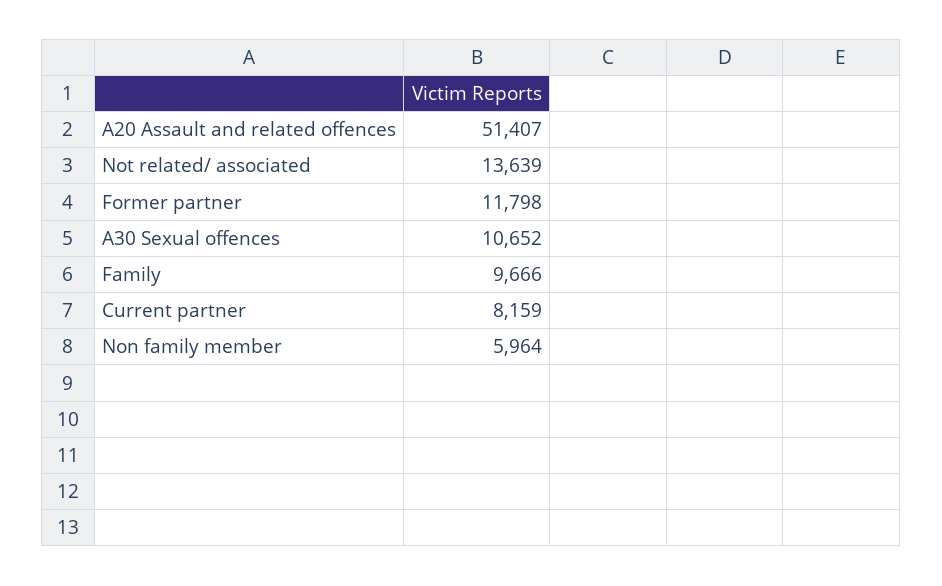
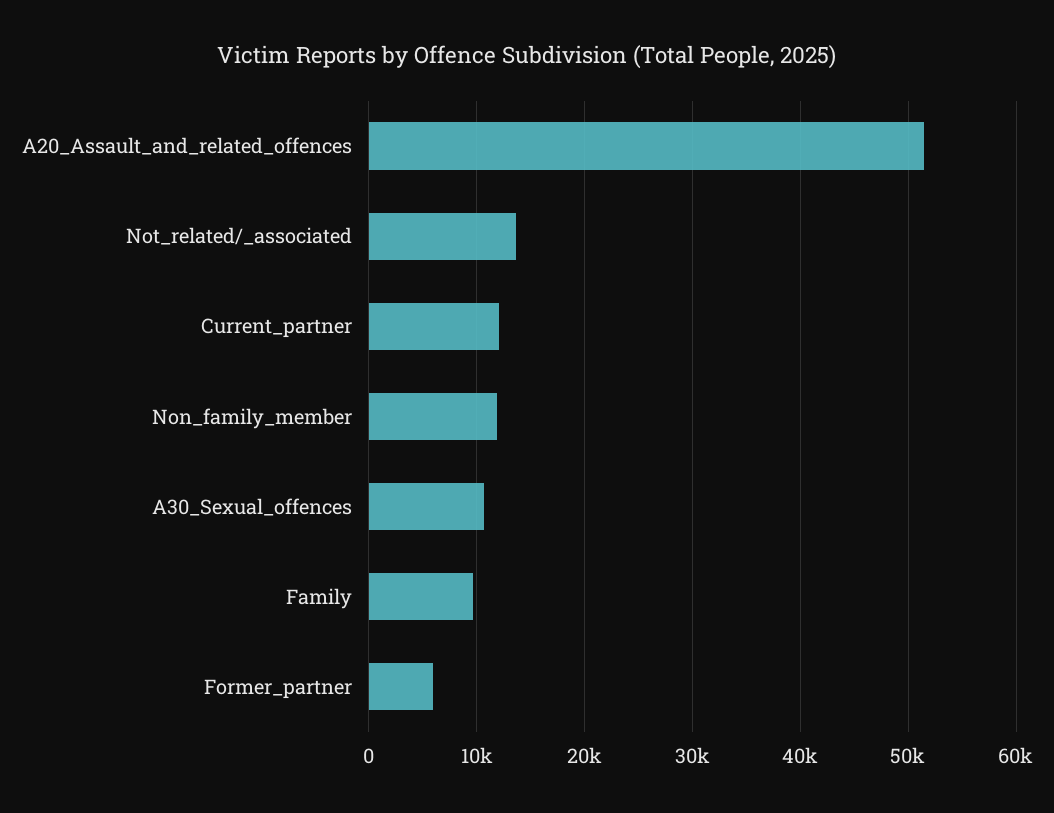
  {
    "A20 Assault and related offences": 51407,
    "Not related/ associated": 13639,
-   "Former partner": 11798,
+   "Former partner": 6000,
    "A30 Sexual offences": 10652,
    "Family": 9666,
-   "Current partner": 8159,
+   "Current partner": 12000,
-   "Non family member": 5964
+   "Non family member": 12000
  }

